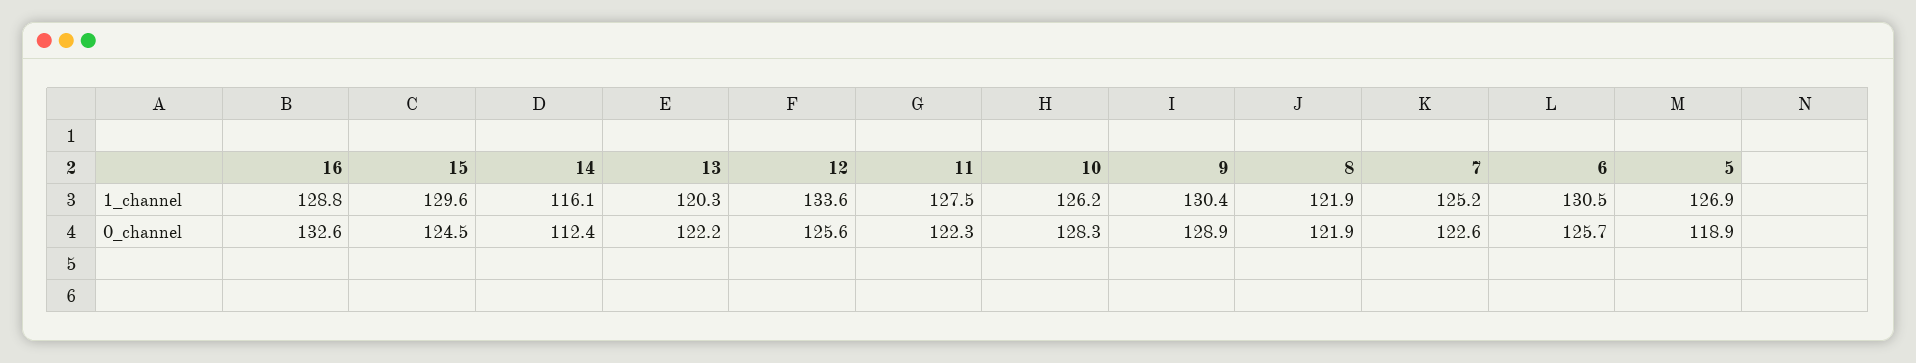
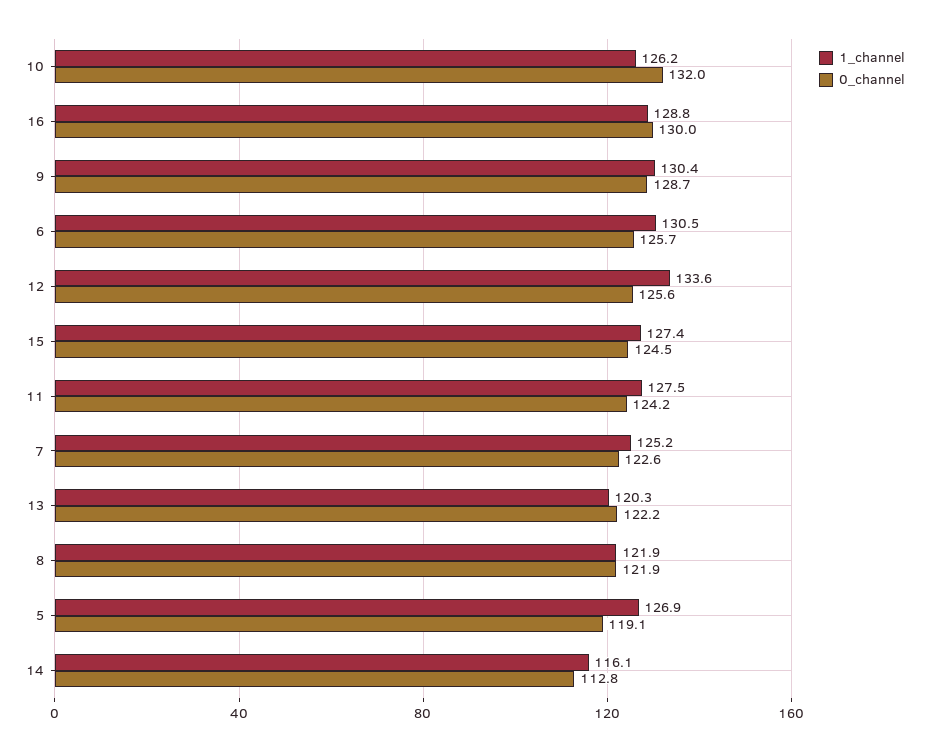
  {
    "1_channel": {
      "16": 128.8,
-     "15": 129.6,
+     "15": 127.4,
      "14": 116.1,
      "13": 120.3,
      "12": 133.6,
      "11": 127.5,
      "10": 126.2,
      "9": 130.4,
      "8": 121.9,
      "7": 125.2,
      "6": 130.5,
      "5": 126.9
    },
    "0_channel": {
-     "16": 132.6,
+     "16": 130,
      "15": 124.5,
-     "14": 112.4,
+     "14": 112.8,
      "13": 122.2,
      "12": 125.6,
-     "11": 122.3,
+     "11": 124.2,
-     "10": 128.3,
+     "10": 132,
-     "9": 128.9,
+     "9": 128.7,
      "8": 121.9,
      "7": 122.6,
      "6": 125.7,
-     "5": 118.9
+     "5": 119.1
    }
  }

